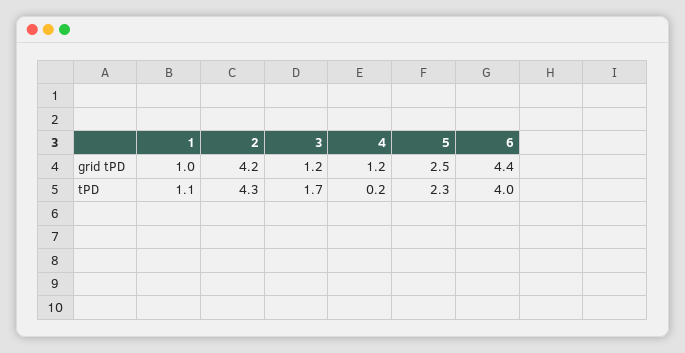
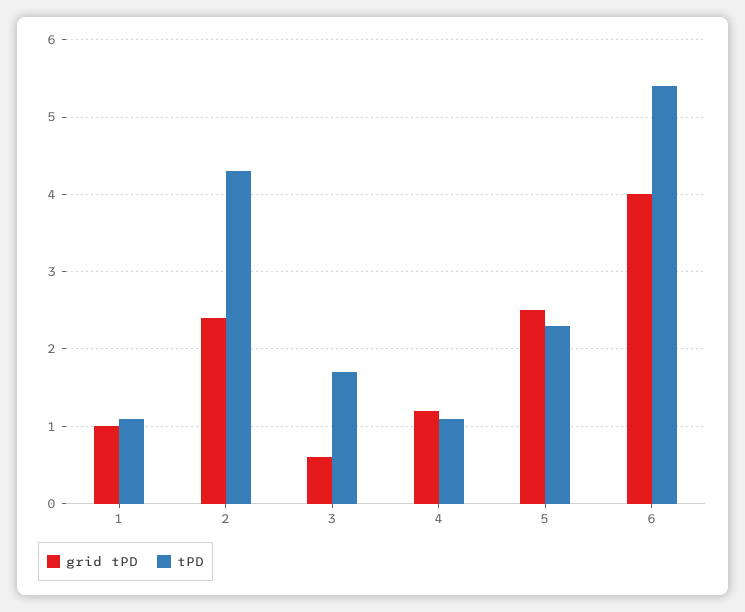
  {
    "grid tPD": {
      "1": 1,
-     "2": 4.2,
+     "2": 2.4,
-     "3": 1.2,
+     "3": 0.6,
      "4": 1.2,
      "5": 2.5,
-     "6": 4.4
+     "6": 4
    },
    "tPD": {
      "1": 1.1,
      "2": 4.3,
      "3": 1.7,
-     "4": 0.2,
+     "4": 1.1,
      "5": 2.3,
-     "6": 4
+     "6": 5.4
    }
  }

